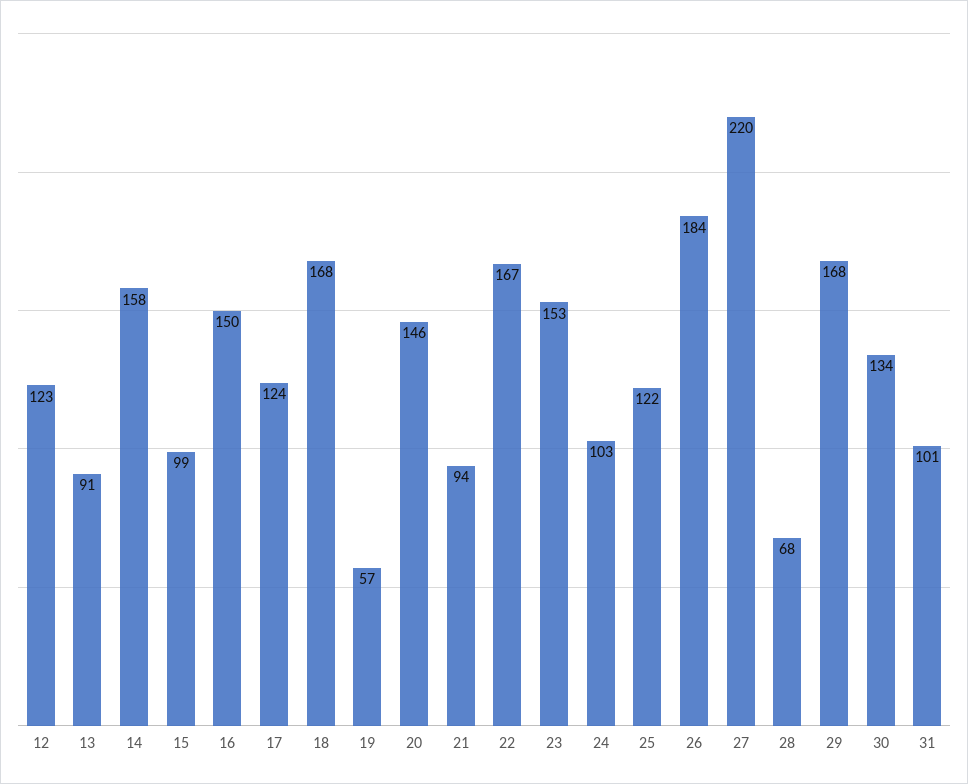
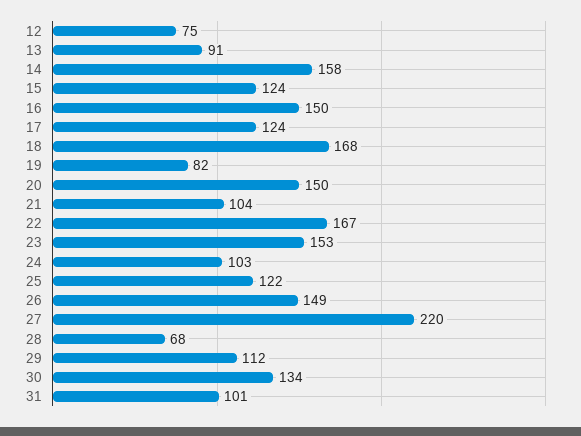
  {
-   "12": 123,
+   "12": 75,
    "13": 91,
    "14": 158,
-   "15": 99,
+   "15": 124,
    "16": 150,
    "17": 124,
    "18": 168,
-   "19": 57,
+   "19": 82,
-   "20": 146,
+   "20": 150,
-   "21": 94,
+   "21": 104,
    "22": 167,
    "23": 153,
    "24": 103,
    "25": 122,
-   "26": 184,
+   "26": 149,
    "27": 220,
    "28": 68,
-   "29": 168,
+   "29": 112,
    "30": 134,
    "31": 101
  }

